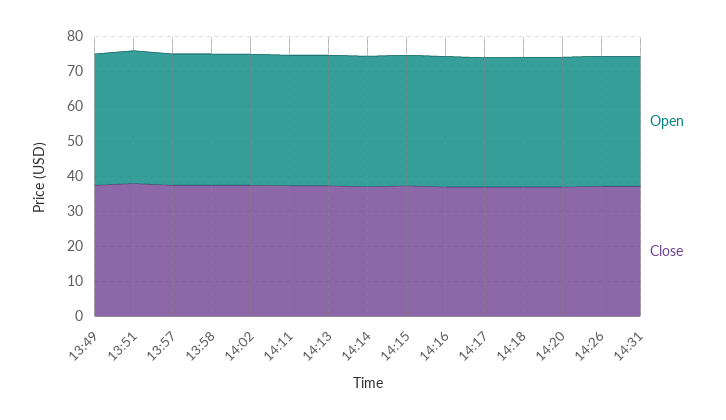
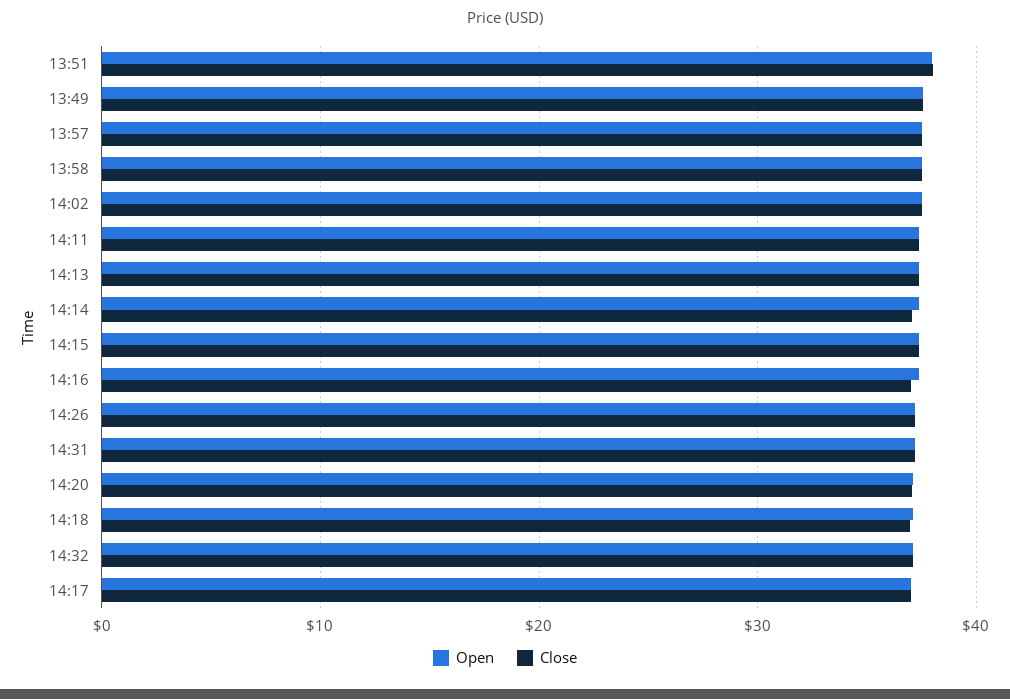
  {
    "Open": {
      "13:49": 38,
      "13:51": 38,
      "13:57": 38,
      "13:58": 38,
      "14:02": 38,
      "14:11": 37,
      "14:13": 37,
      "14:14": 37,
      "14:15": 37,
      "14:16": 37,
      "14:17": 37,
      "14:18": 37,
      "14:20": 37,
      "14:26": 37,
-     "14:31": 37
+     "14:31": 37,
+     "14:32": 37
    },
    "Close": {
      "13:49": 38,
      "13:51": 38,
      "13:57": 38,
      "13:58": 38,
      "14:02": 37,
      "14:11": 37,
      "14:13": 37,
      "14:14": 37,
      "14:15": 37,
      "14:16": 37,
      "14:17": 37,
      "14:18": 37,
      "14:20": 37,
      "14:26": 37,
-     "14:31": 37
+     "14:31": 37,
+     "14:32": 37
    }
  }

